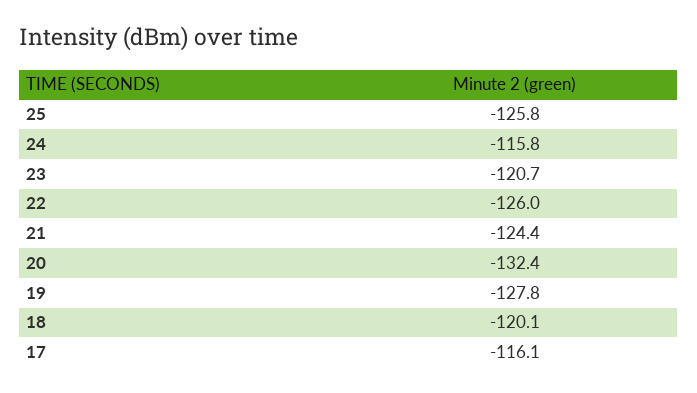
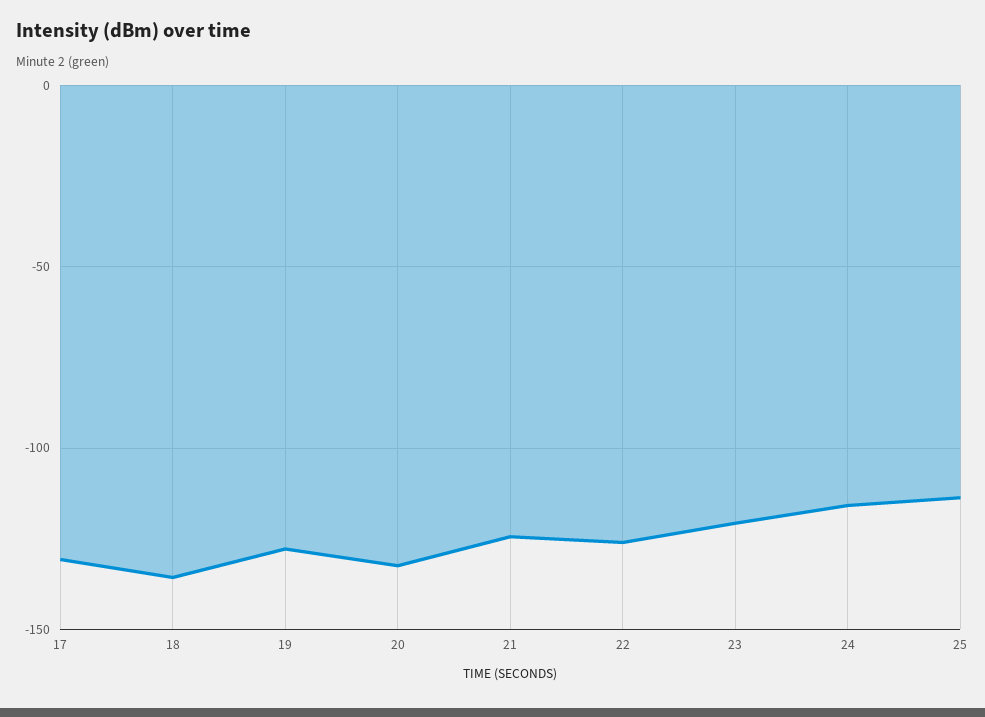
  {
-   "25": -125.8,
+   "25": -115,
    "24": -115.8,
    "23": -120.7,
    "22": -126,
    "21": -124.4,
    "20": -132.4,
    "19": -127.8,
-   "18": -120.1,
+   "18": -135,
-   "17": -116.1
+   "17": -130
  }

